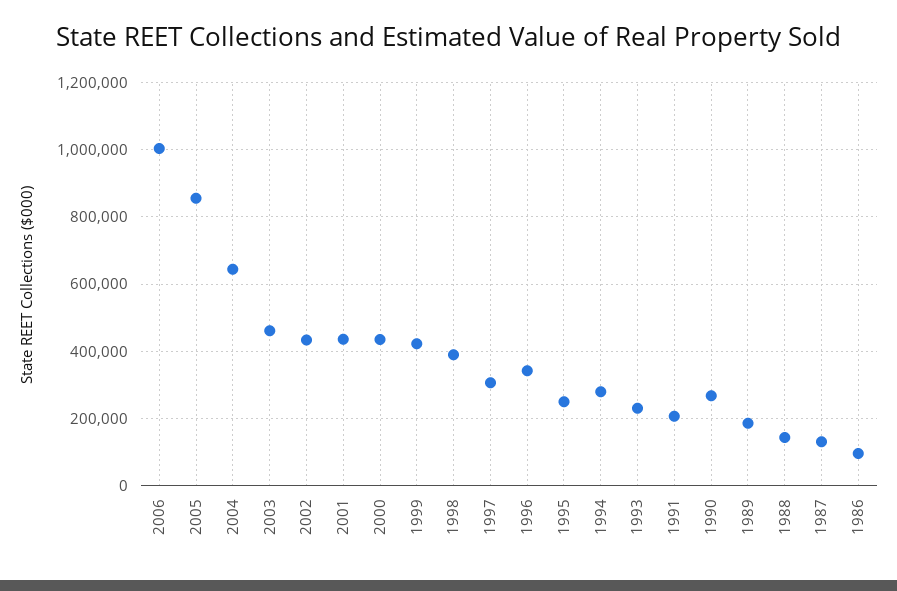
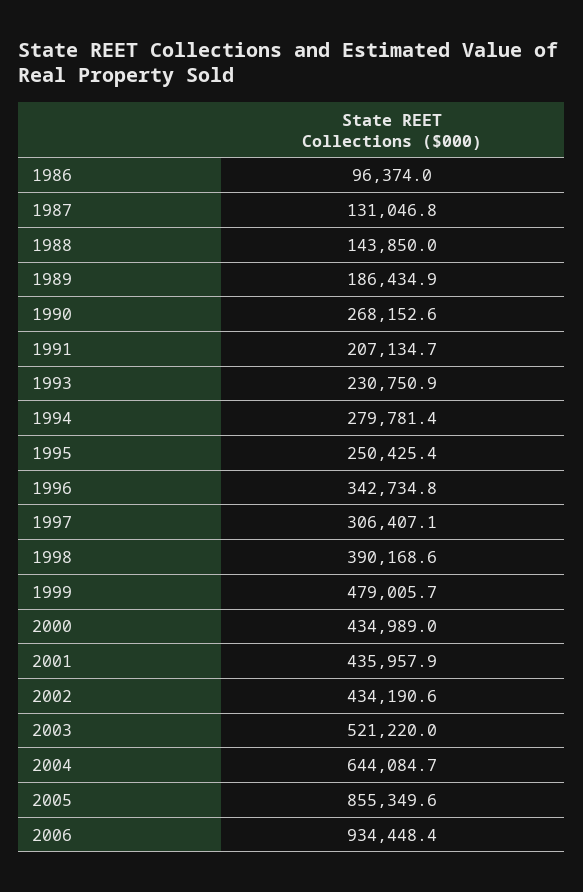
  {
-   "2006": 1000000,
+   "2006": 934448.4,
    "2005": 855349.6,
    "2004": 644084.7,
-   "2003": 460000,
+   "2003": 521220,
    "2002": 434190.6,
    "2001": 435957.9,
    "2000": 434989,
-   "1999": 420000,
+   "1999": 479005.7,
    "1998": 390168.6,
    "1997": 306407.1,
    "1996": 342734.8,
    "1995": 250425.4,
    "1994": 279781.4,
    "1993": 230750.9,
    "1991": 207134.7,
    "1990": 268152.6,
    "1989": 186434.9,
    "1988": 143850,
    "1987": 131046.8,
    "1986": 96374
  }

